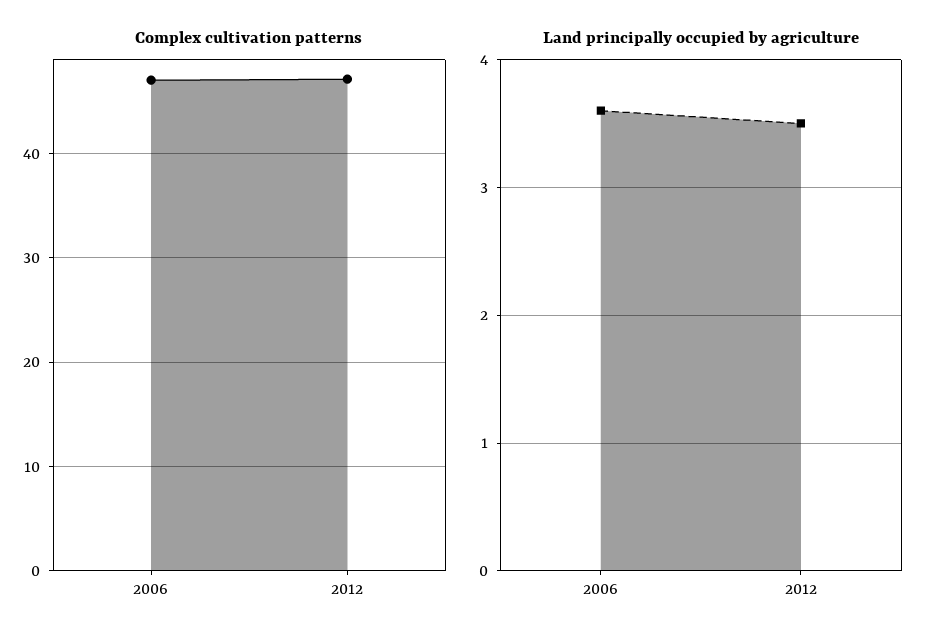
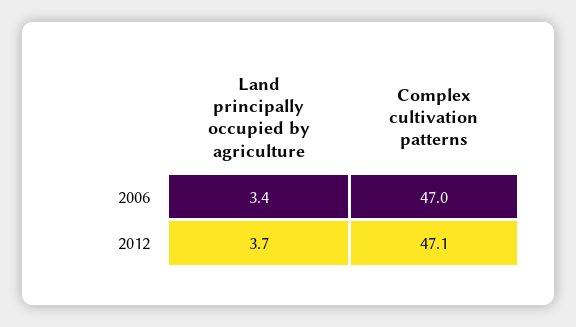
  {
    "Complex cultivation patterns": {
      "2006": 47,
      "2012": 47.1
    },
    "Land principally occupied by agriculture": {
-     "2006": 3.6,
+     "2006": 3.4,
-     "2012": 3.5
+     "2012": 3.7
    }
  }

